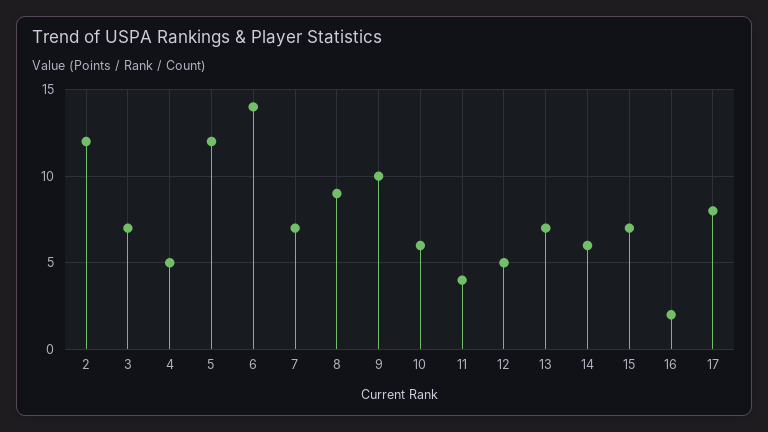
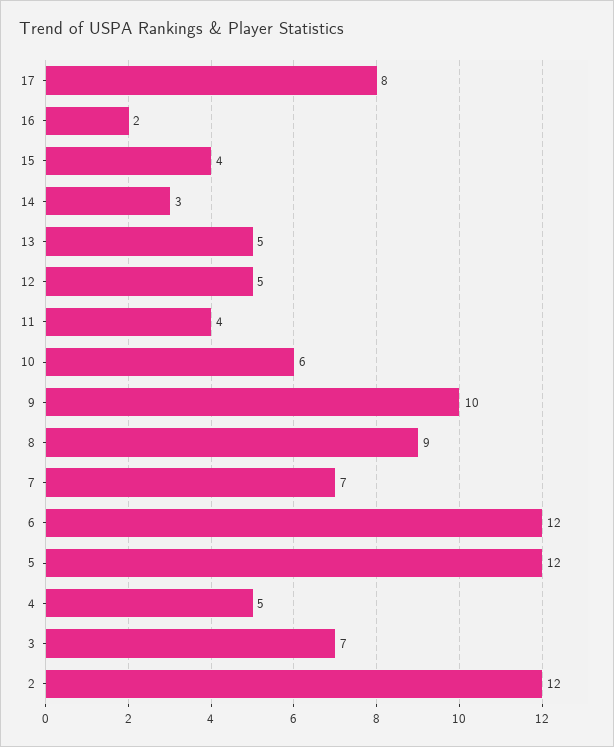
  {
    "2": 12,
    "3": 7,
    "4": 5,
    "5": 12,
-   "6": 14,
+   "6": 12,
    "7": 7,
    "8": 9,
    "9": 10,
    "10": 6,
    "11": 4,
    "12": 5,
-   "13": 7,
+   "13": 5,
-   "14": 6,
+   "14": 3,
-   "15": 7,
+   "15": 4,
    "16": 2,
    "17": 8
  }

